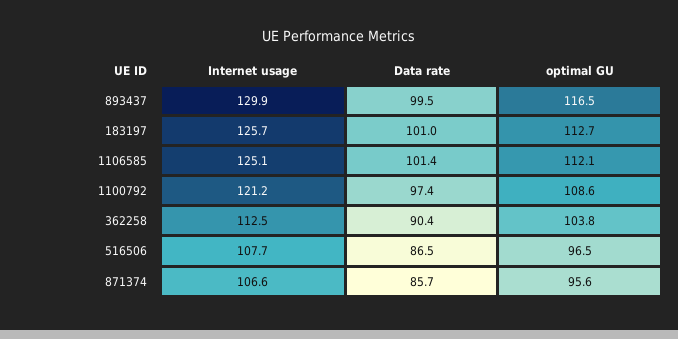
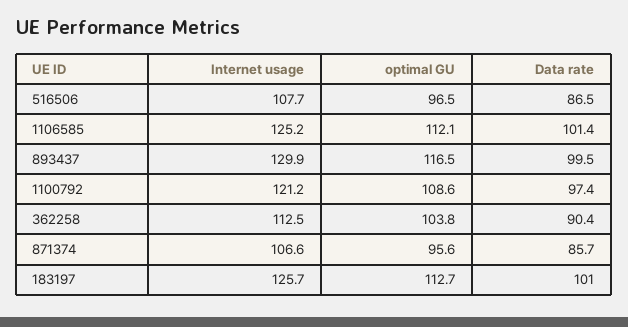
  {
    "Internet usage": {
      "893437": 129.9,
      "183197": 125.7,
-     "1106585": 125.1,
+     "1106585": 125.2,
      "1100792": 121.2,
      "362258": 112.5,
      "516506": 107.7,
      "871374": 106.6
    },
    "Data rate": {
      "893437": 99.5,
      "183197": 101,
      "1106585": 101.4,
      "1100792": 97.4,
      "362258": 90.4,
      "516506": 86.5,
      "871374": 85.7
    },
    "optimal GU": {
      "893437": 116.5,
      "183197": 112.7,
      "1106585": 112.1,
      "1100792": 108.6,
      "362258": 103.8,
      "516506": 96.5,
      "871374": 95.6
    }
  }

